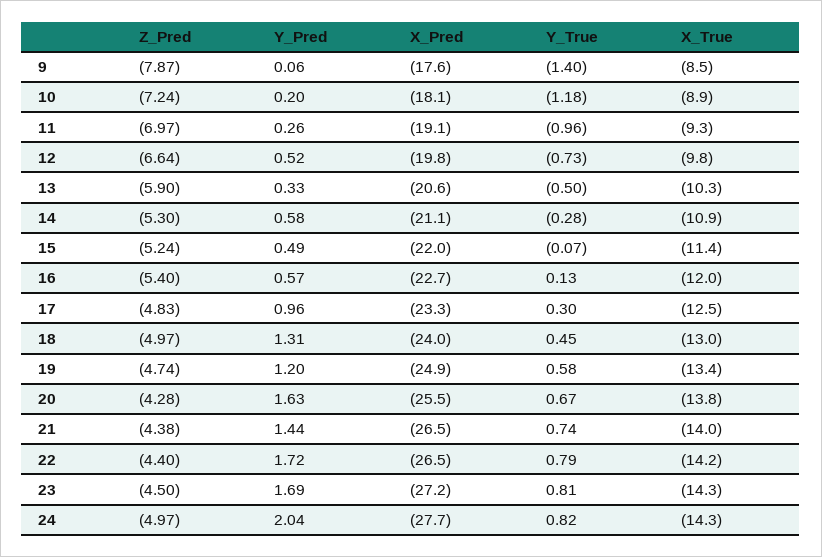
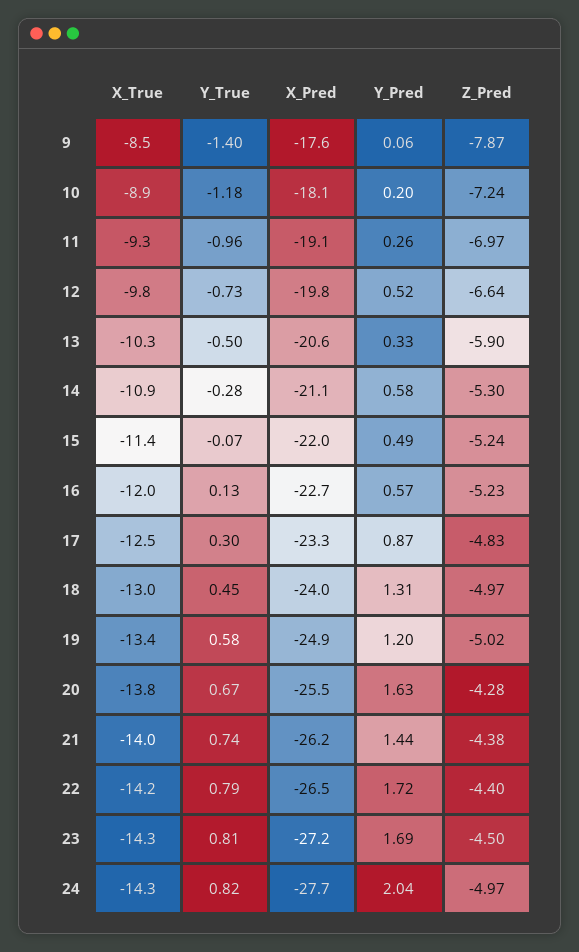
  {
    "Z_Pred": {
      "9": -7.87,
      "10": -7.24,
      "11": -6.97,
      "12": -6.64,
      "13": -5.9,
      "14": -5.3,
      "15": -5.24,
-     "16": -5.4,
+     "16": -5.23,
      "17": -4.83,
      "18": -4.97,
-     "19": -4.74,
+     "19": -5.02,
      "20": -4.28,
      "21": -4.38,
      "22": -4.4,
      "23": -4.5,
      "24": -4.97
    },
    "Y_Pred": {
      "9": 0.06,
      "10": 0.2,
      "11": 0.26,
      "12": 0.52,
      "13": 0.33,
      "14": 0.58,
      "15": 0.49,
      "16": 0.57,
-     "17": 0.96,
+     "17": 0.87,
      "18": 1.31,
      "19": 1.2,
      "20": 1.63,
      "21": 1.44,
      "22": 1.72,
      "23": 1.69,
      "24": 2.04
    },
    "X_Pred": {
      "9": -17.6,
      "10": -18.1,
      "11": -19.1,
      "12": -19.8,
      "13": -20.6,
      "14": -21.1,
      "15": -22,
      "16": -22.7,
      "17": -23.3,
      "18": -24,
      "19": -24.9,
      "20": -25.5,
-     "21": -26.5,
+     "21": -26.2,
      "22": -26.5,
      "23": -27.2,
      "24": -27.7
    },
    "Y_True": {
      "9": -1.4,
      "10": -1.18,
      "11": -0.96,
      "12": -0.73,
      "13": -0.5,
      "14": -0.28,
      "15": -0.07,
      "16": 0.13,
      "17": 0.3,
      "18": 0.45,
      "19": 0.58,
      "20": 0.67,
      "21": 0.74,
      "22": 0.79,
      "23": 0.81,
      "24": 0.82
    },
    "X_True": {
      "9": -8.5,
      "10": -8.9,
      "11": -9.3,
      "12": -9.8,
      "13": -10.3,
      "14": -10.9,
      "15": -11.4,
      "16": -12,
      "17": -12.5,
      "18": -13,
      "19": -13.4,
      "20": -13.8,
      "21": -14,
      "22": -14.2,
      "23": -14.3,
      "24": -14.3
    }
  }

